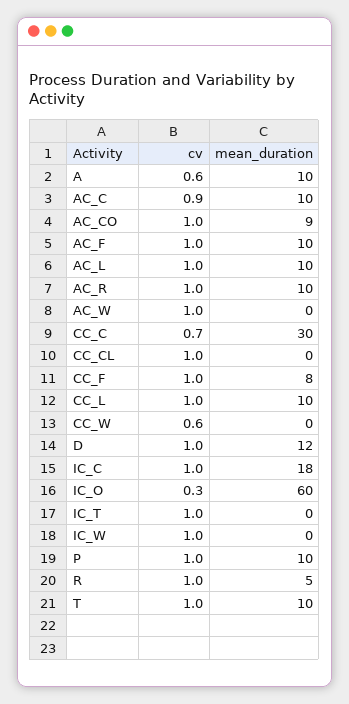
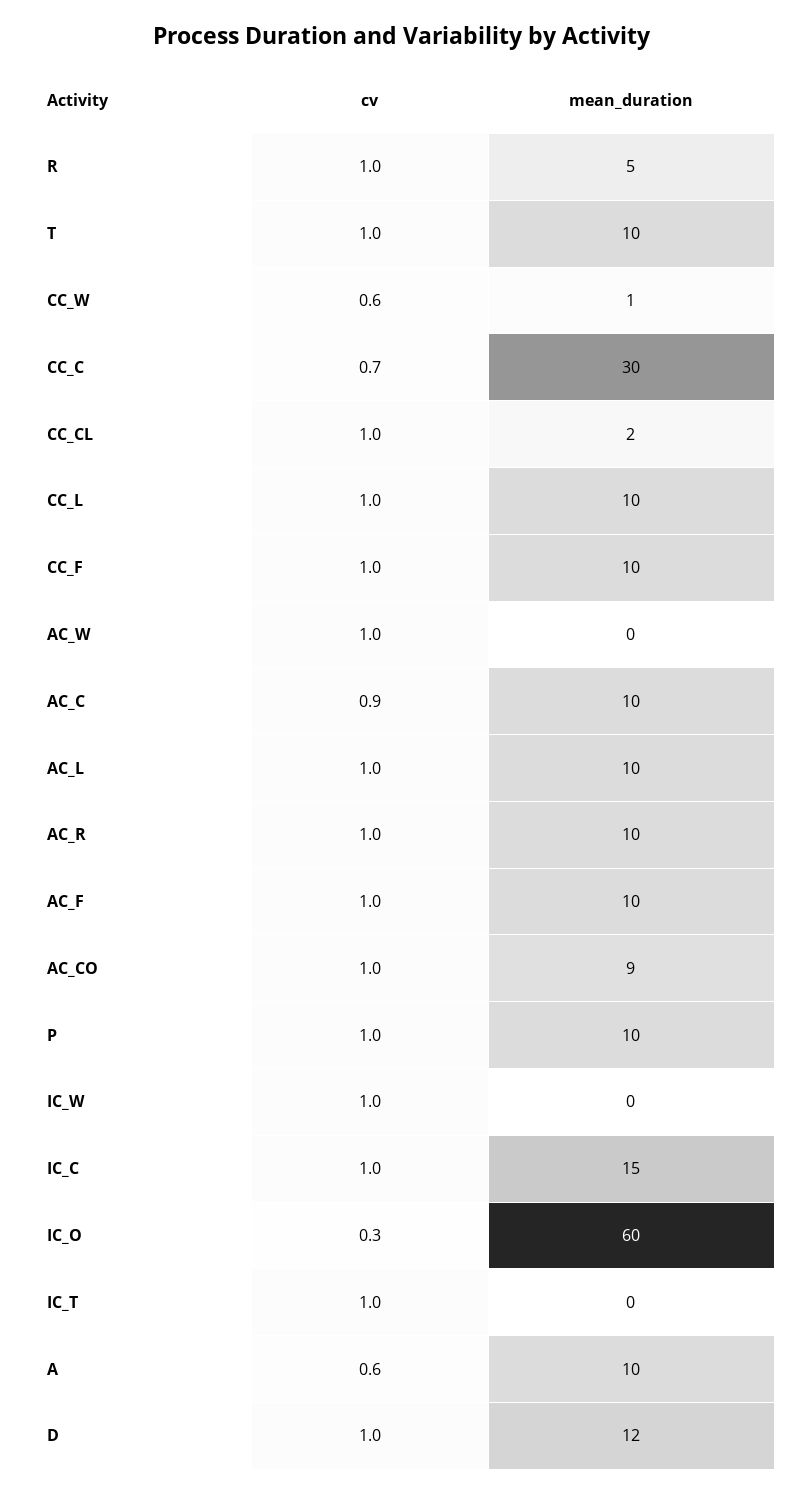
  {
    "cv": {
      "A": 0.6,
      "AC_C": 0.9,
      "AC_CO": 1,
      "AC_F": 1,
      "AC_L": 1,
      "AC_R": 1,
      "AC_W": 1,
      "CC_C": 0.7,
      "CC_CL": 1,
      "CC_F": 1,
      "CC_L": 1,
      "CC_W": 0.6,
      "D": 1,
      "IC_C": 1,
      "IC_O": 0.3,
      "IC_T": 1,
      "IC_W": 1,
      "P": 1,
      "R": 1,
      "T": 1
    },
    "mean_duration": {
      "A": 10,
      "AC_C": 10,
      "AC_CO": 9,
      "AC_F": 10,
      "AC_L": 10,
      "AC_R": 10,
      "AC_W": 0,
      "CC_C": 30,
-     "CC_CL": 0,
+     "CC_CL": 2,
-     "CC_F": 8,
+     "CC_F": 10,
      "CC_L": 10,
-     "CC_W": 0,
+     "CC_W": 1,
      "D": 12,
-     "IC_C": 18,
+     "IC_C": 15,
      "IC_O": 60,
      "IC_T": 0,
      "IC_W": 0,
      "P": 10,
      "R": 5,
      "T": 10
    }
  }

